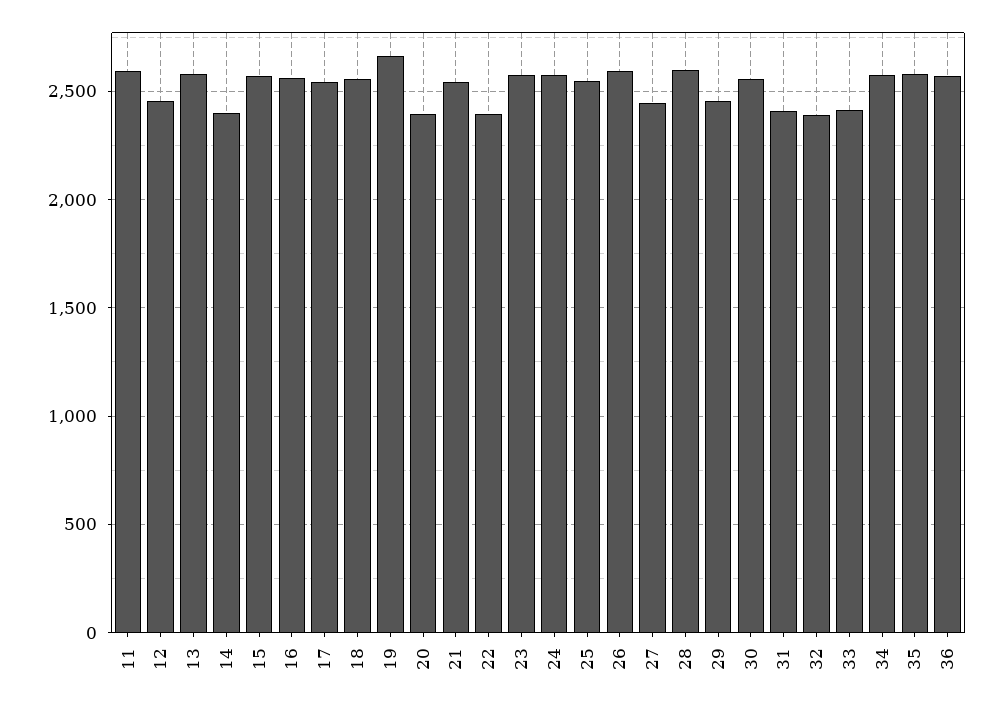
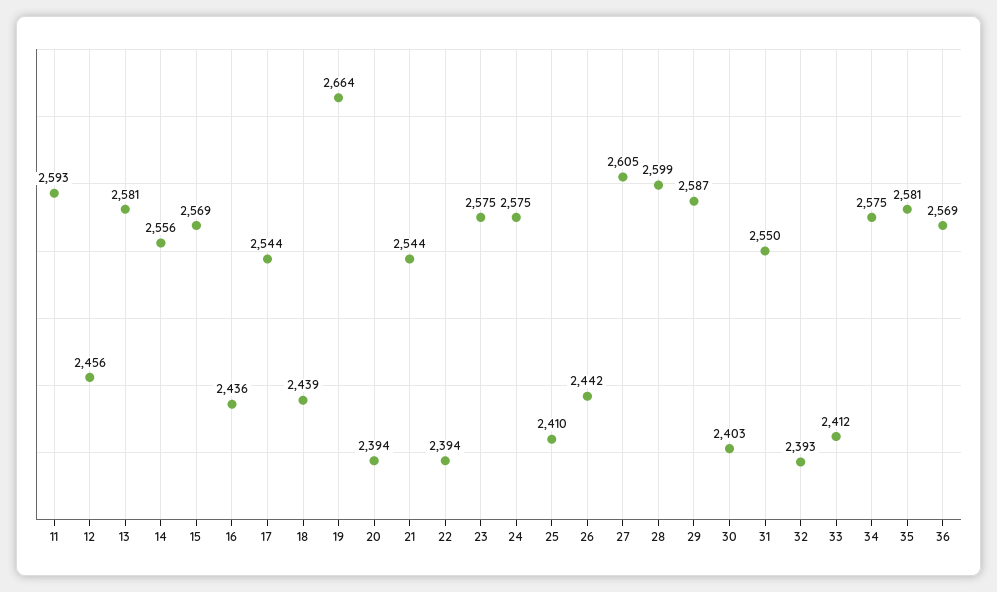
  {
    "11": 2593,
    "12": 2456,
    "13": 2581,
-   "14": 2400,
+   "14": 2556,
    "15": 2569,
-   "16": 2550,
+   "16": 2436,
    "17": 2544,
-   "18": 2550,
+   "18": 2439,
    "19": 2664,
    "20": 2394,
    "21": 2544,
    "22": 2394,
    "23": 2575,
    "24": 2575,
-   "25": 2550,
+   "25": 2410,
-   "26": 2600,
+   "26": 2442,
-   "27": 2450,
+   "27": 2605,
    "28": 2599,
-   "29": 2450,
+   "29": 2587,
-   "30": 2550,
+   "30": 2403,
-   "31": 2400,
+   "31": 2550,
    "32": 2393,
    "33": 2412,
    "34": 2575,
    "35": 2581,
    "36": 2569
  }

